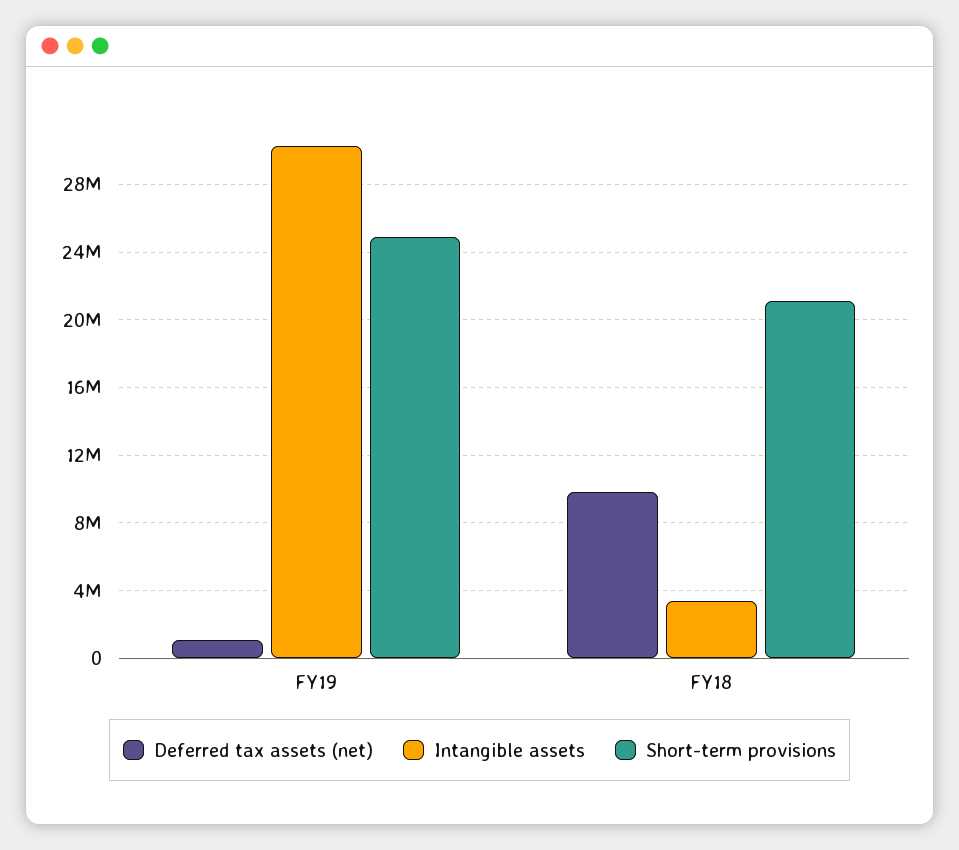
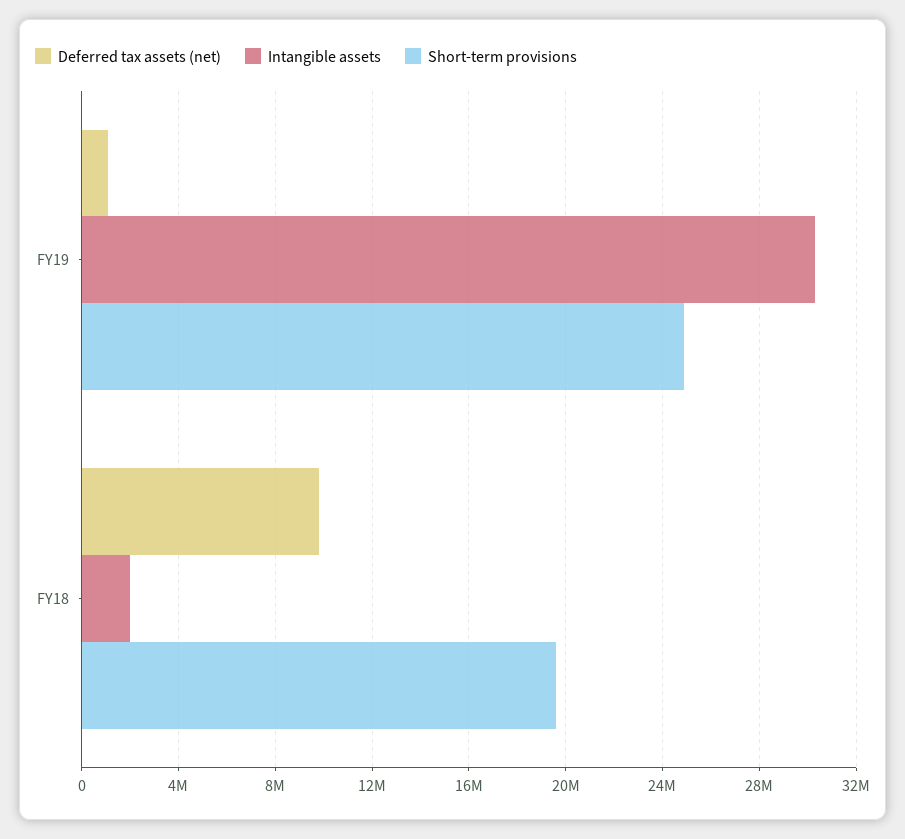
  {
    "Deferred tax assets (net)": {
      "FY19": 1000000,
      "FY18": 10000000
    },
    "Intangible assets": {
      "FY19": 30500000,
-     "FY18": 3500000
+     "FY18": 2000000
    },
    "Short-term provisions": {
      "FY19": 25000000,
-     "FY18": 21000000
+     "FY18": 19500000
    }
  }

